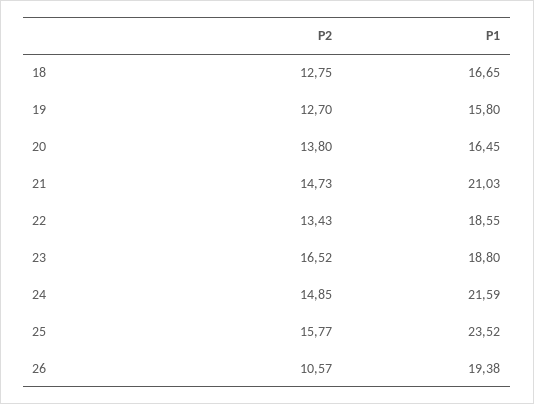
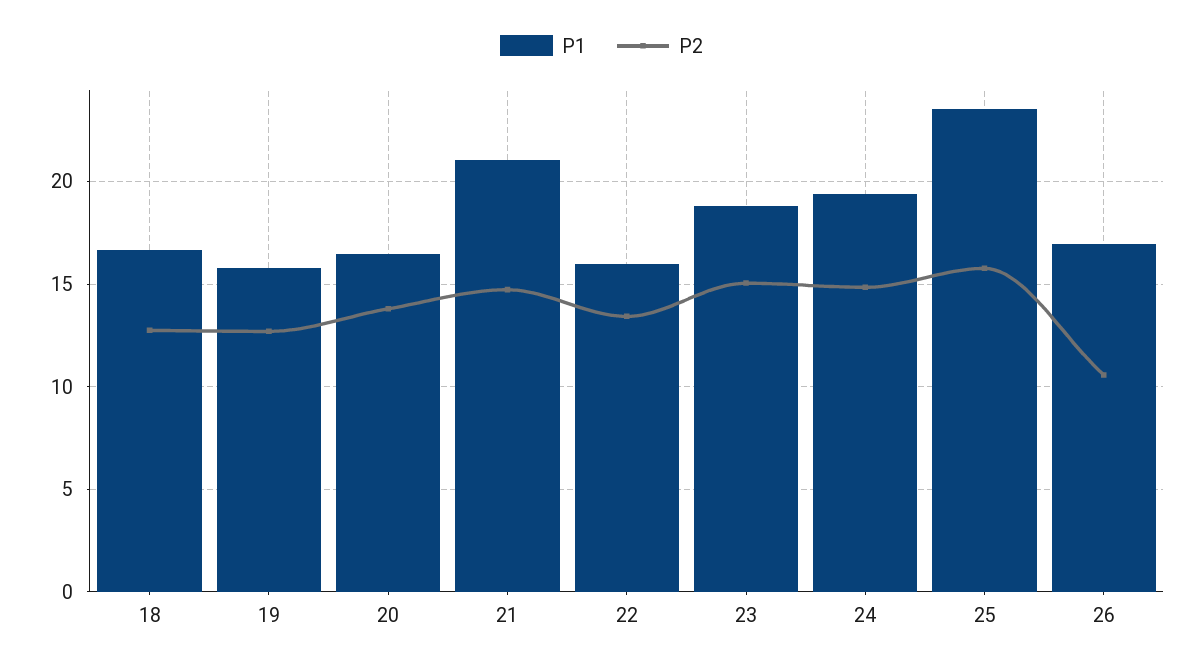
  {
    "P2": {
      "18": 12.75,
      "19": 12.7,
      "20": 13.8,
      "21": 14.73,
      "22": 13.43,
-     "23": 16.52,
+     "23": 15,
      "24": 14.85,
      "25": 15.77,
      "26": 10.57
    },
    "P1": {
      "18": 16.65,
      "19": 15.8,
      "20": 16.45,
      "21": 21.03,
-     "22": 18.55,
+     "22": 16,
      "23": 18.8,
-     "24": 21.59,
+     "24": 19.5,
      "25": 23.52,
-     "26": 19.38
+     "26": 17
    }
  }

